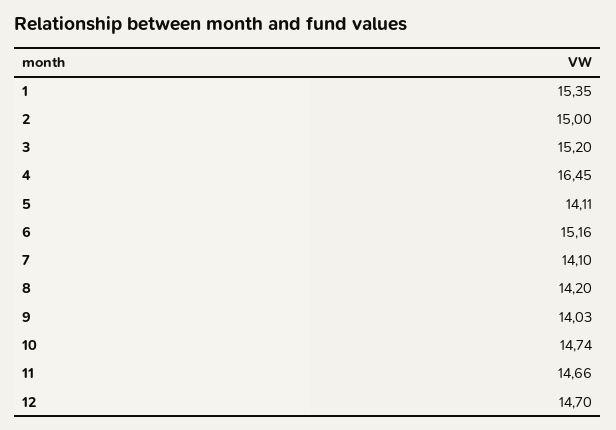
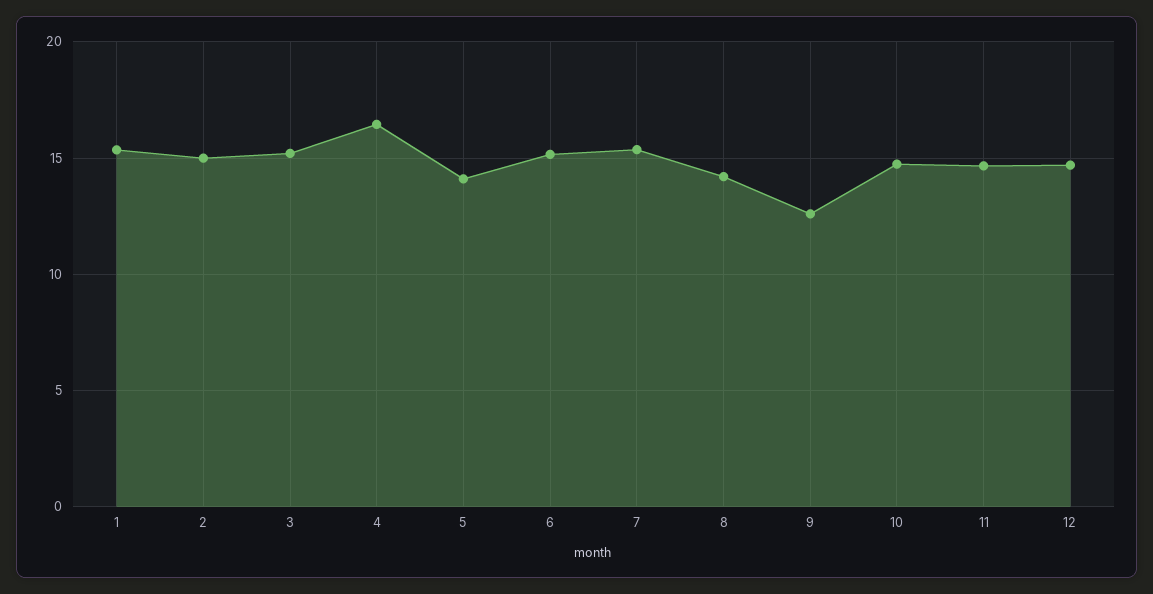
  {
    "1": 15.35,
    "2": 15,
    "3": 15.2,
    "4": 16.45,
    "5": 14.11,
    "6": 15.16,
-   "7": 14.1,
+   "7": 15.5,
    "8": 14.2,
-   "9": 14.03,
+   "9": 12.5,
    "10": 14.74,
    "11": 14.66,
    "12": 14.7
  }

